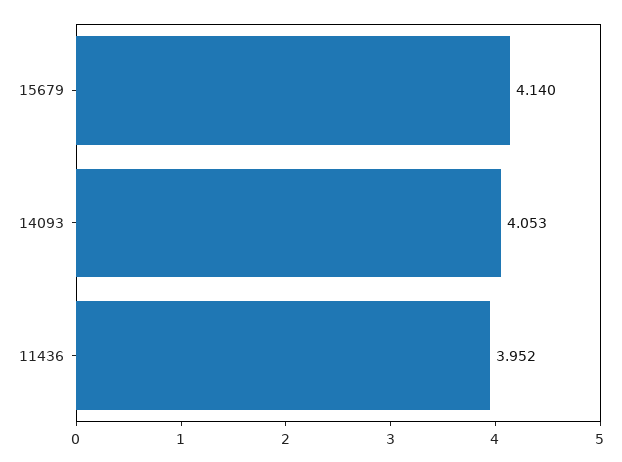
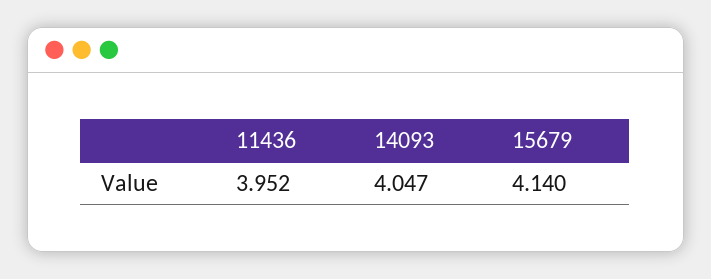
  {
    "15679": 4.14,
-   "14093": 4.053,
+   "14093": 4.047,
    "11436": 3.952
  }

